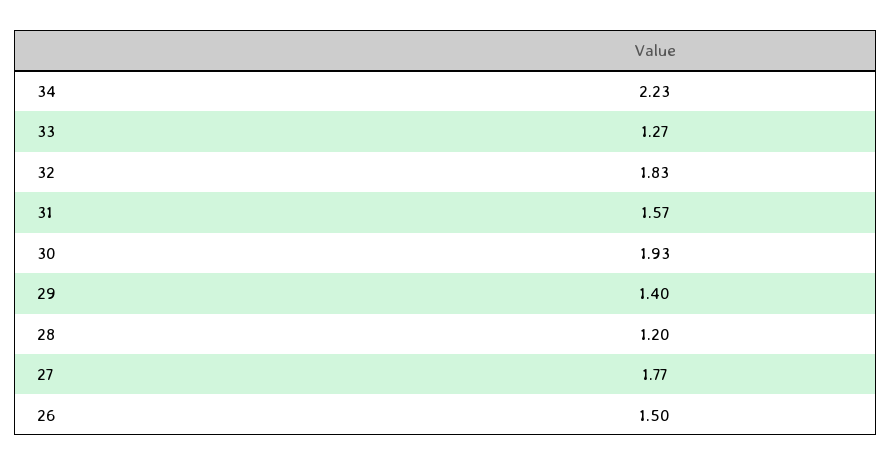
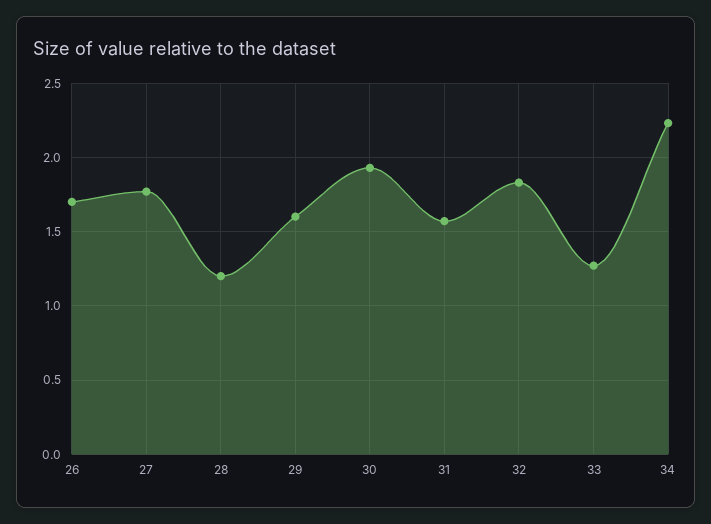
  {
    "34": 2.23,
    "33": 1.27,
    "32": 1.83,
    "31": 1.57,
    "30": 1.93,
-   "29": 1.4,
+   "29": 1.6,
    "28": 1.2,
    "27": 1.77,
-   "26": 1.5
+   "26": 1.7
  }

